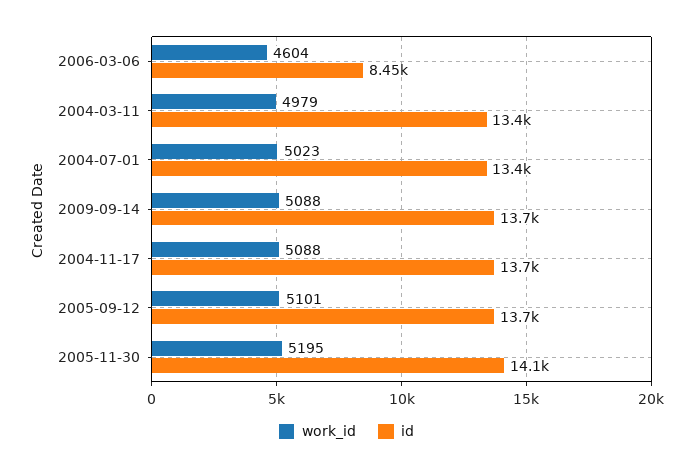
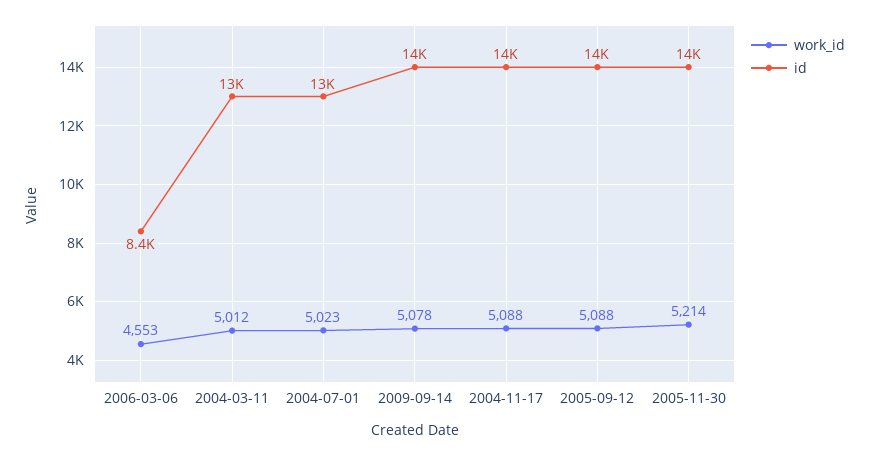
  {
    "work_id": {
-     "2006-03-06": 4604,
+     "2006-03-06": 4553,
-     "2004-03-11": 4979,
+     "2004-03-11": 5012,
      "2004-07-01": 5023,
-     "2009-09-14": 5088,
+     "2009-09-14": 5078,
      "2004-11-17": 5088,
-     "2005-09-12": 5101,
+     "2005-09-12": 5088,
-     "2005-11-30": 5195
+     "2005-11-30": 5214
    },
    "id": {
      "2006-03-06": 8450,
      "2004-03-11": 13400,
      "2004-07-01": 13400,
      "2009-09-14": 13700,
      "2004-11-17": 13700,
      "2005-09-12": 13700,
      "2005-11-30": 14100
    }
  }

